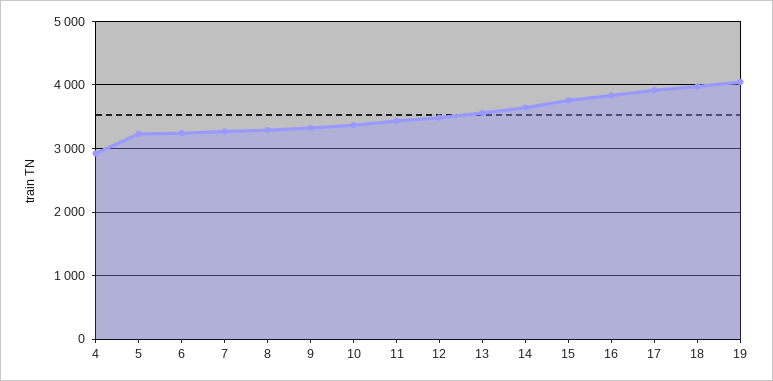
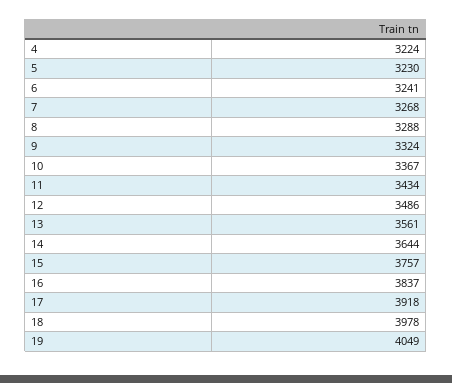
  {
-   "4": 2900,
+   "4": 3224,
    "5": 3230,
    "6": 3241,
    "7": 3268,
    "8": 3288,
    "9": 3324,
    "10": 3367,
    "11": 3434,
    "12": 3486,
    "13": 3561,
    "14": 3644,
    "15": 3757,
    "16": 3837,
    "17": 3918,
    "18": 3978,
    "19": 4049
  }

